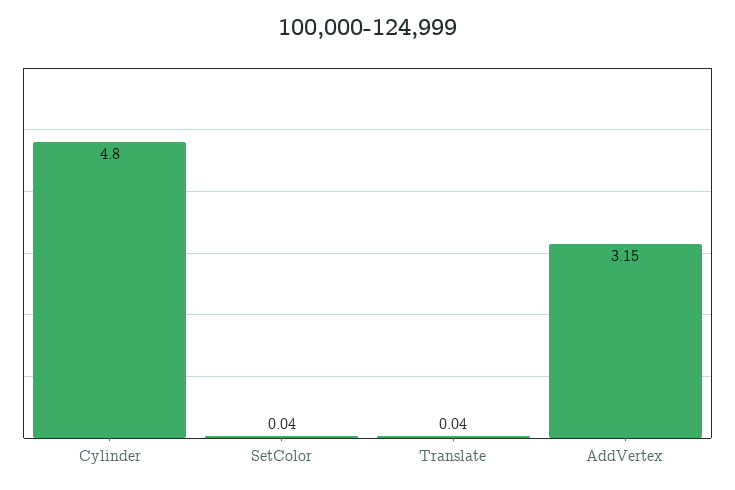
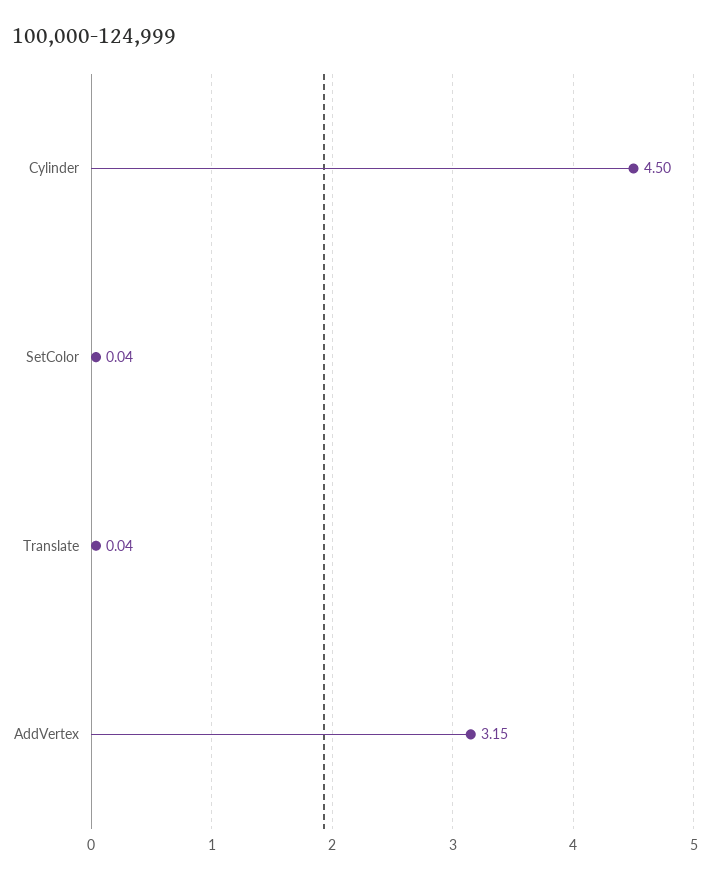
  {
-   "Cylinder": 4.8,
+   "Cylinder": 4.5,
    "SetColor": 0.04,
    "Translate": 0.04,
    "AddVertex": 3.15
  }

